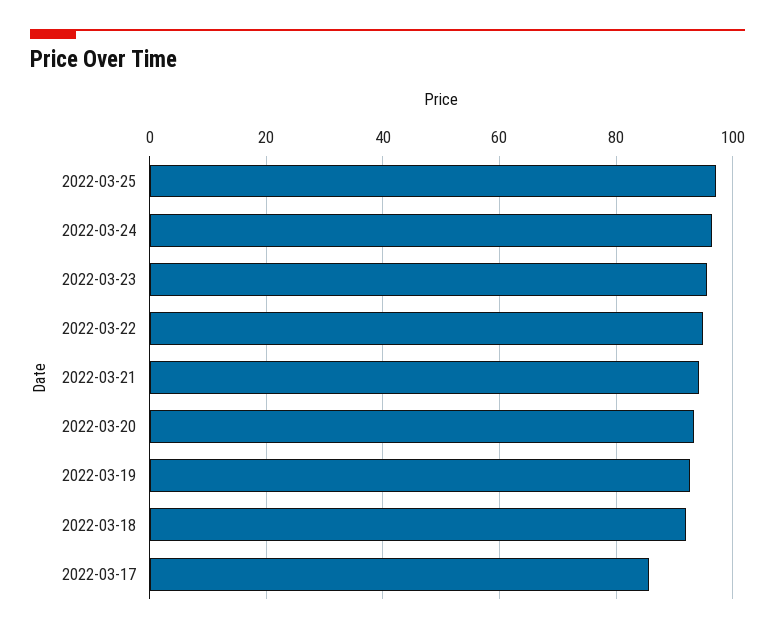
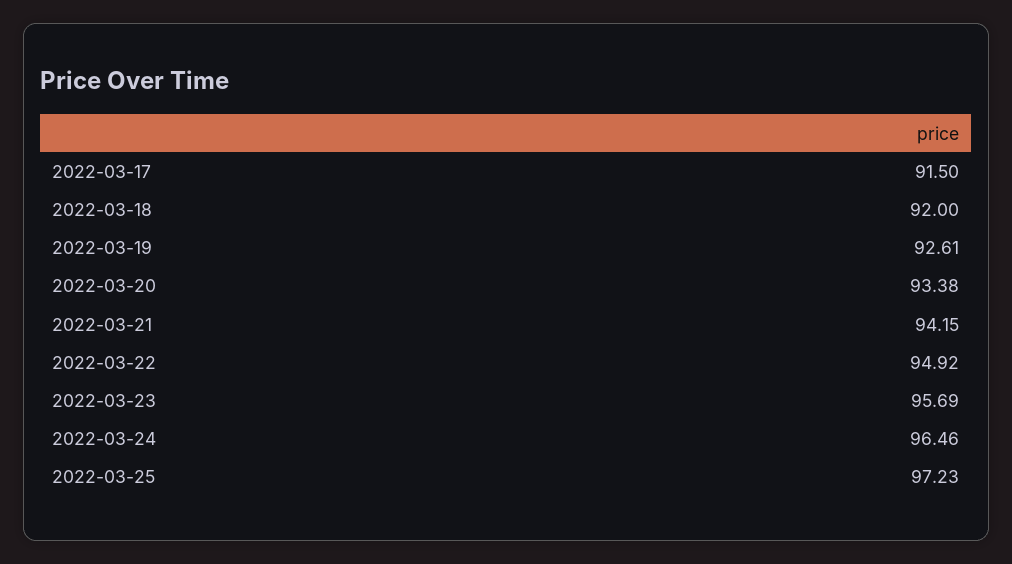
  {
    "2022-03-25": 97.23,
    "2022-03-24": 96.46,
    "2022-03-23": 95.69,
    "2022-03-22": 94.92,
    "2022-03-21": 94.15,
    "2022-03-20": 93.38,
    "2022-03-19": 92.61,
    "2022-03-18": 92,
-   "2022-03-17": 86
+   "2022-03-17": 91.5
  }

